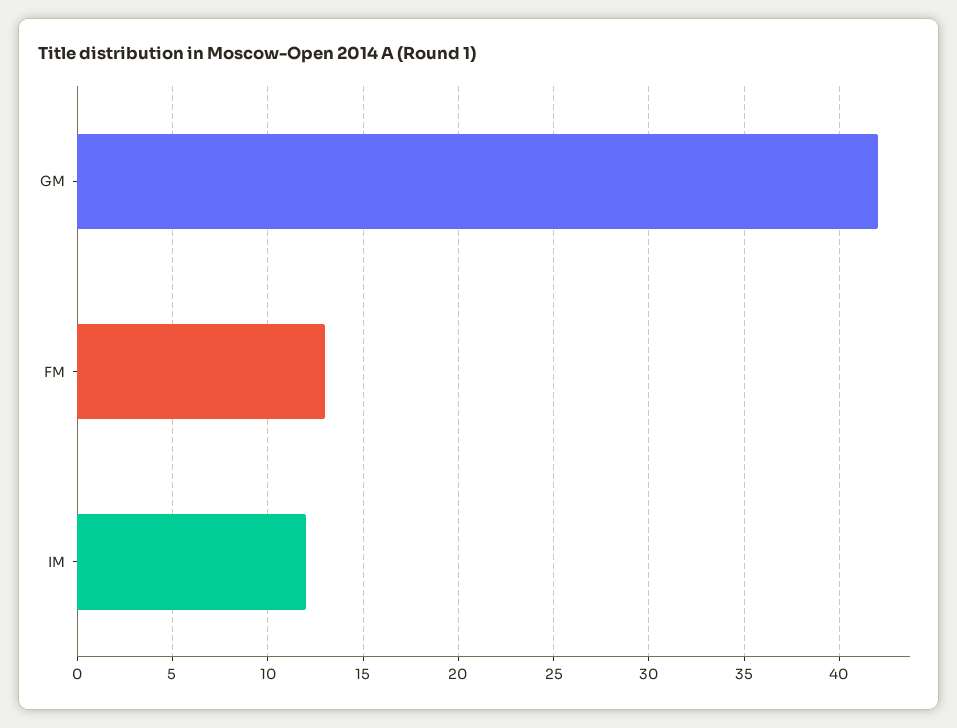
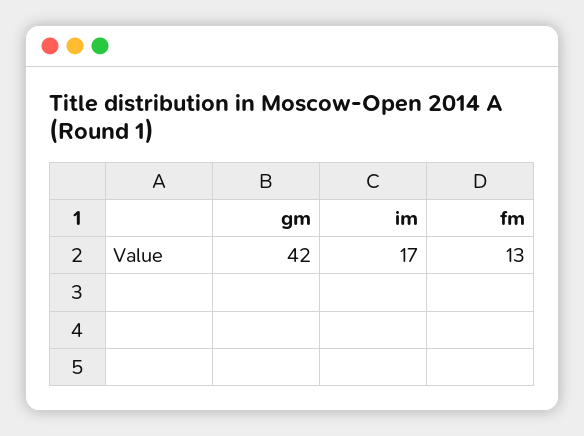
  {
    "GM": 42,
    "FM": 13,
-   "IM": 12
+   "IM": 17
  }

